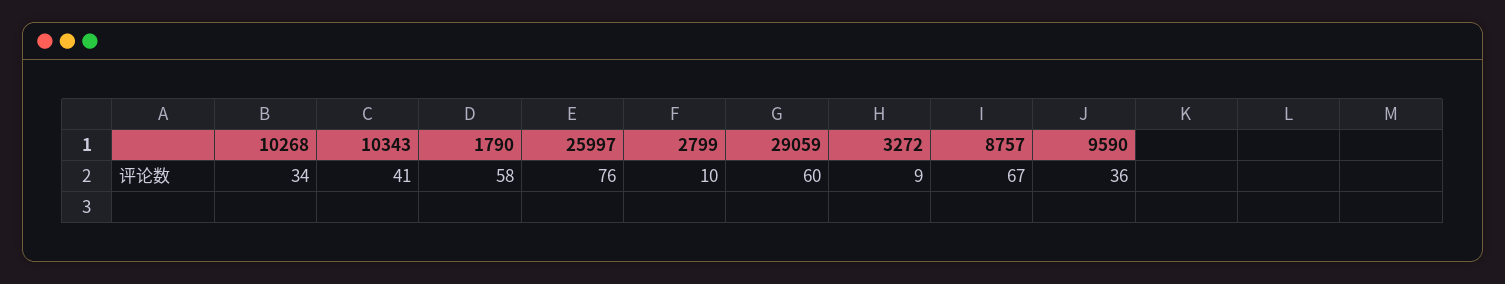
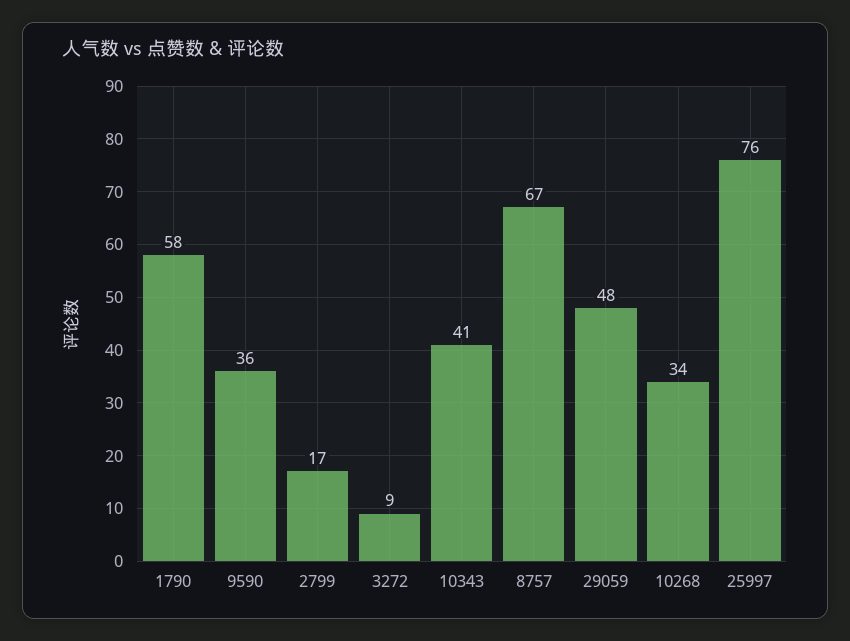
  {
    "10268": 34,
    "10343": 41,
    "1790": 58,
    "25997": 76,
-   "2799": 10,
+   "2799": 17,
-   "29059": 60,
+   "29059": 48,
    "3272": 9,
    "8757": 67,
    "9590": 36
  }

